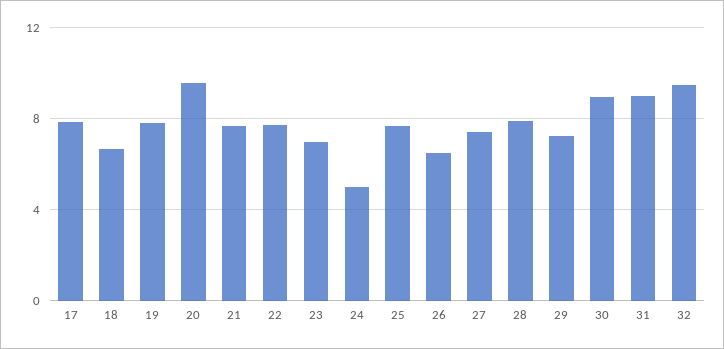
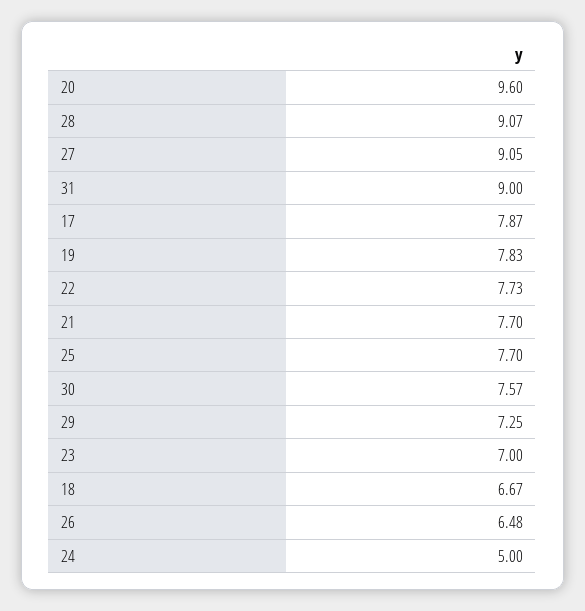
  {
    "17": 7.87,
    "18": 6.67,
    "19": 7.83,
    "20": 9.6,
    "21": 7.7,
    "22": 7.73,
    "23": 7,
    "24": 5,
    "25": 7.7,
    "26": 6.48,
-   "27": 7.5,
+   "27": 9.05,
-   "28": 8,
+   "28": 9.07,
    "29": 7.25,
-   "30": 9,
+   "30": 7.57,
-   "31": 9,
+   "31": 9
-   "32": 9.5
  }

